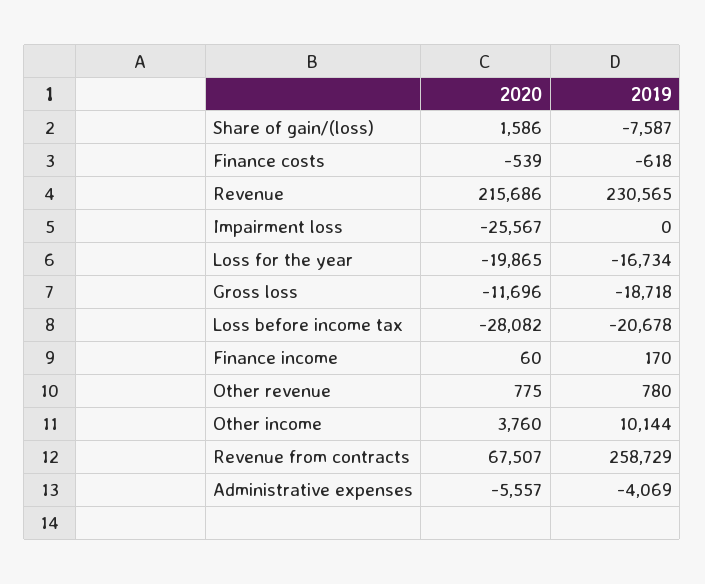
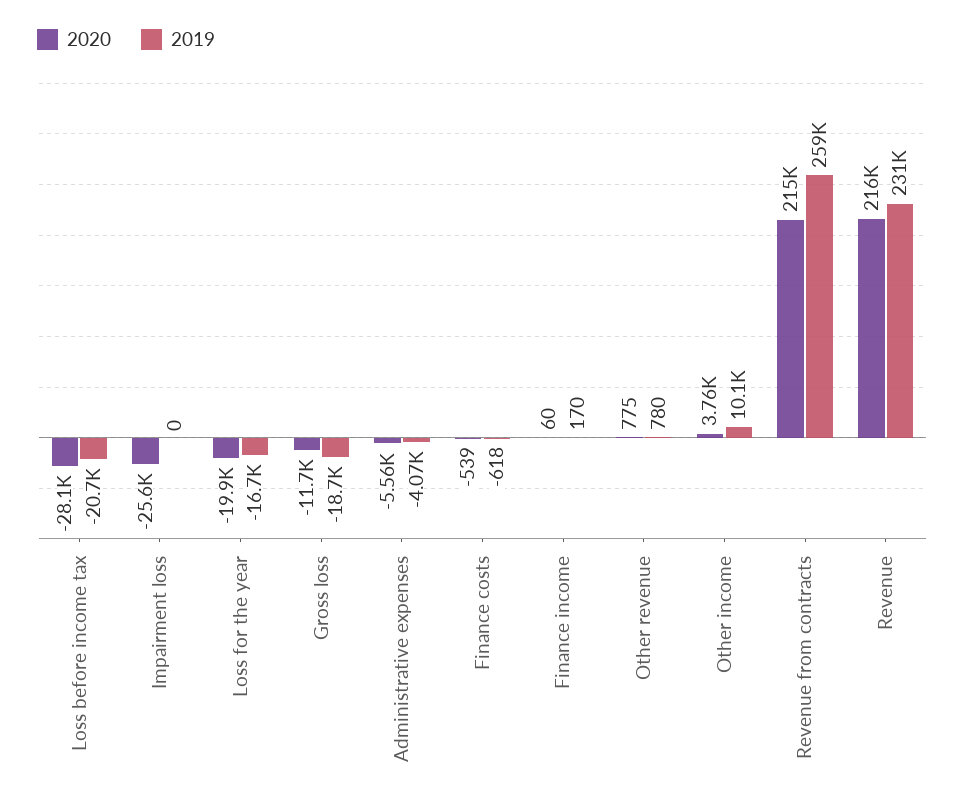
  {
    "2020": {
-     "Share of gain/(loss)": 1586,
      "Finance costs": -539,
      "Revenue": 215686,
      "Impairment loss": -25567,
      "Loss for the year": -19865,
      "Gross loss": -11696,
      "Loss before income tax": -28082,
      "Finance income": 60,
      "Other revenue": 775,
      "Other income": 3760,
-     "Revenue from contracts": 67507,
+     "Revenue from contracts": 215000,
      "Administrative expenses": -5557
    },
    "2019": {
-     "Share of gain/(loss)": -7587,
      "Finance costs": -618,
      "Revenue": 230565,
      "Impairment loss": 0,
      "Loss for the year": -16734,
      "Gross loss": -18718,
      "Loss before income tax": -20678,
      "Finance income": 170,
      "Other revenue": 780,
      "Other income": 10144,
      "Revenue from contracts": 258729,
      "Administrative expenses": -4069
    }
  }

